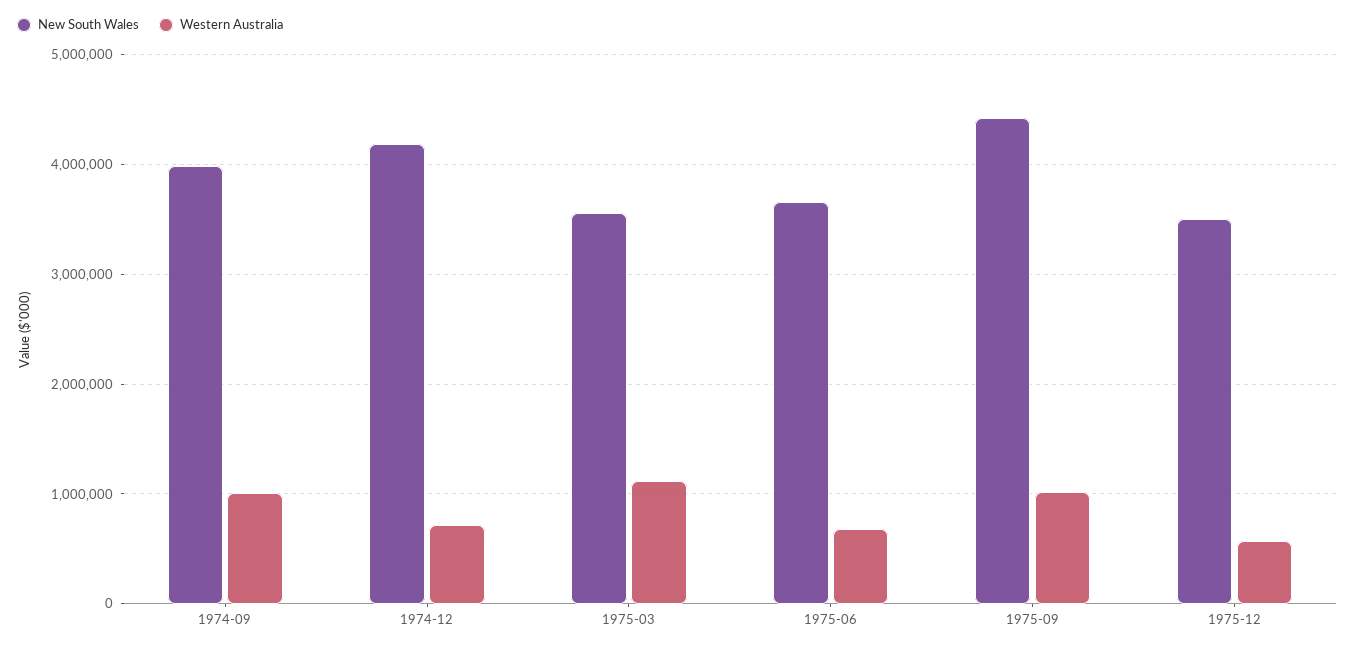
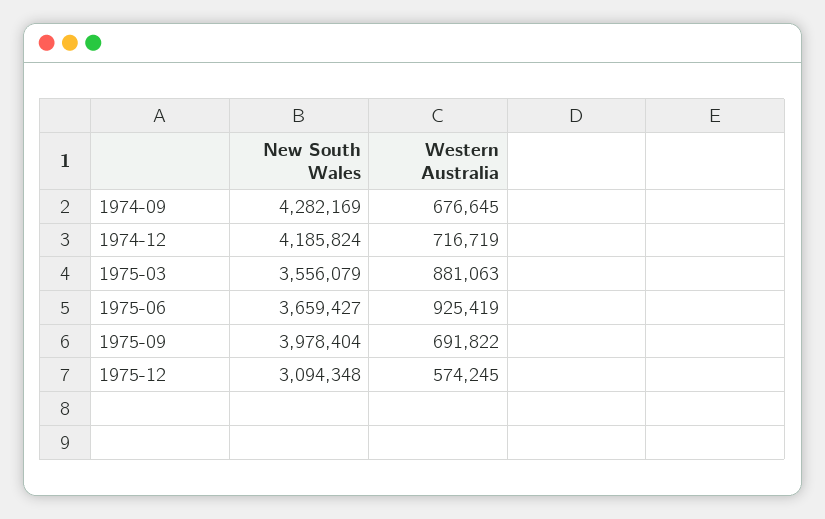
  {
    "New South Wales": {
-     "1974-09": 4000000,
+     "1974-09": 4282169,
      "1974-12": 4185824,
      "1975-03": 3556079,
      "1975-06": 3659427,
-     "1975-09": 4400000,
+     "1975-09": 3978404,
-     "1975-12": 3500000
+     "1975-12": 3094348
    },
    "Western Australia": {
-     "1974-09": 1000000,
+     "1974-09": 676645,
      "1974-12": 716719,
-     "1975-03": 1100000,
+     "1975-03": 881063,
-     "1975-06": 700000,
+     "1975-06": 925419,
-     "1975-09": 1000000,
+     "1975-09": 691822,
      "1975-12": 574245
    }
  }

